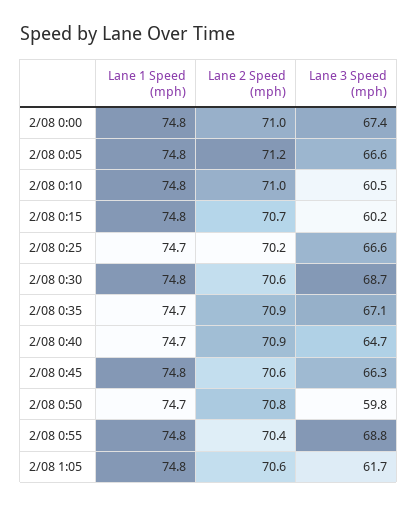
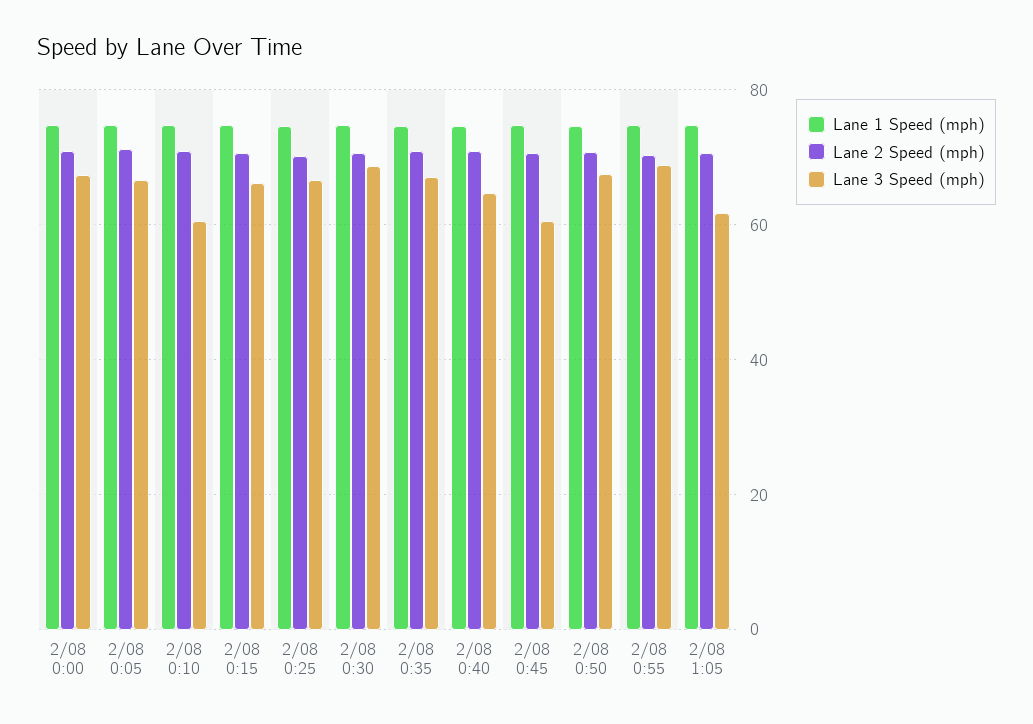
  {
    "Lane 1 Speed (mph)": {
      "2/08 0:00": 74.8,
      "2/08 0:05": 74.8,
      "2/08 0:10": 74.8,
      "2/08 0:15": 74.8,
      "2/08 0:25": 74.7,
      "2/08 0:30": 74.8,
      "2/08 0:35": 74.7,
      "2/08 0:40": 74.7,
      "2/08 0:45": 74.8,
      "2/08 0:50": 74.7,
      "2/08 0:55": 74.8,
      "2/08 1:05": 74.8
    },
    "Lane 2 Speed (mph)": {
      "2/08 0:00": 71,
      "2/08 0:05": 71.2,
      "2/08 0:10": 71,
      "2/08 0:15": 70.7,
      "2/08 0:25": 70.2,
      "2/08 0:30": 70.6,
      "2/08 0:35": 70.9,
      "2/08 0:40": 70.9,
      "2/08 0:45": 70.6,
      "2/08 0:50": 70.8,
      "2/08 0:55": 70.4,
      "2/08 1:05": 70.6
    },
    "Lane 3 Speed (mph)": {
      "2/08 0:00": 67.4,
      "2/08 0:05": 66.6,
      "2/08 0:10": 60.5,
-     "2/08 0:15": 60.2,
+     "2/08 0:15": 66,
      "2/08 0:25": 66.6,
      "2/08 0:30": 68.7,
      "2/08 0:35": 67.1,
      "2/08 0:40": 64.7,
-     "2/08 0:45": 66.3,
+     "2/08 0:45": 60,
-     "2/08 0:50": 59.8,
+     "2/08 0:50": 68,
      "2/08 0:55": 68.8,
      "2/08 1:05": 61.7
    }
  }

